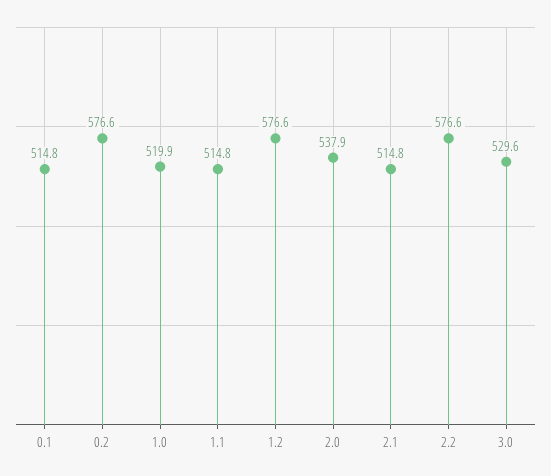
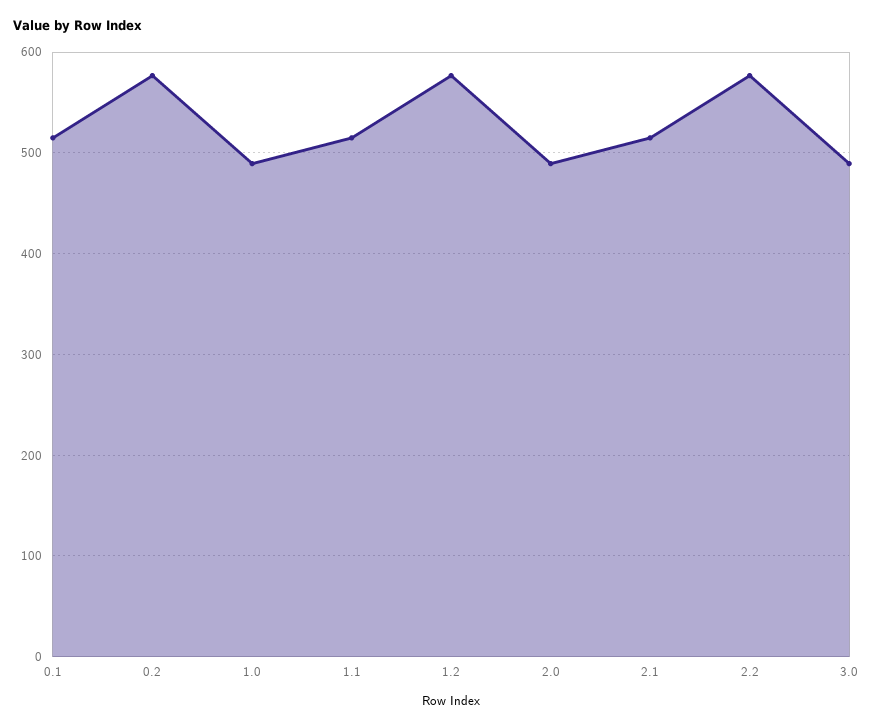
  {
    "0.1": 514.8,
    "0.2": 576.6,
-   "1.0": 519.9,
+   "1.0": 490,
    "1.1": 514.8,
    "1.2": 576.6,
-   "2.0": 537.9,
+   "2.0": 490,
    "2.1": 514.8,
    "2.2": 576.6,
-   "3.0": 529.6
+   "3.0": 490
  }

